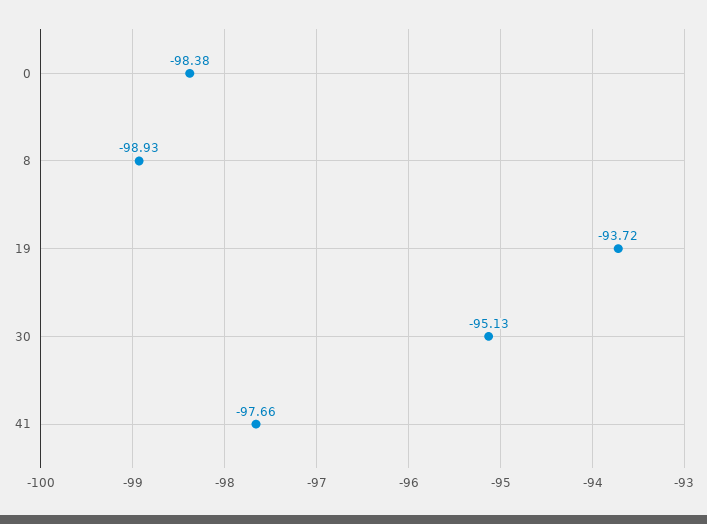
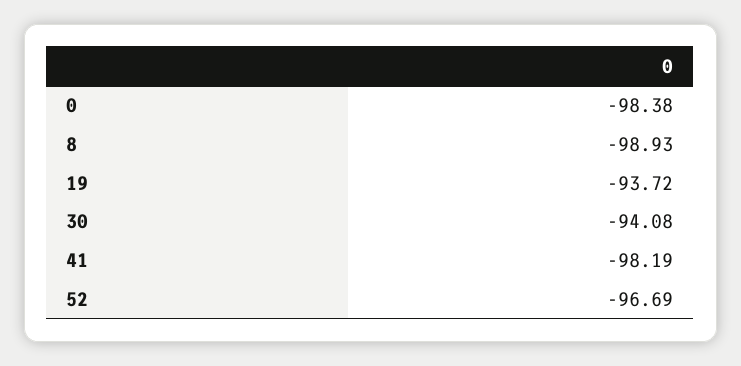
  {
    "0": -98.38,
    "8": -98.93,
    "19": -93.72,
-   "30": -95.13,
+   "30": -94.08,
-   "41": -97.66
+   "41": -98.19,
+   "52": -96.69
  }

